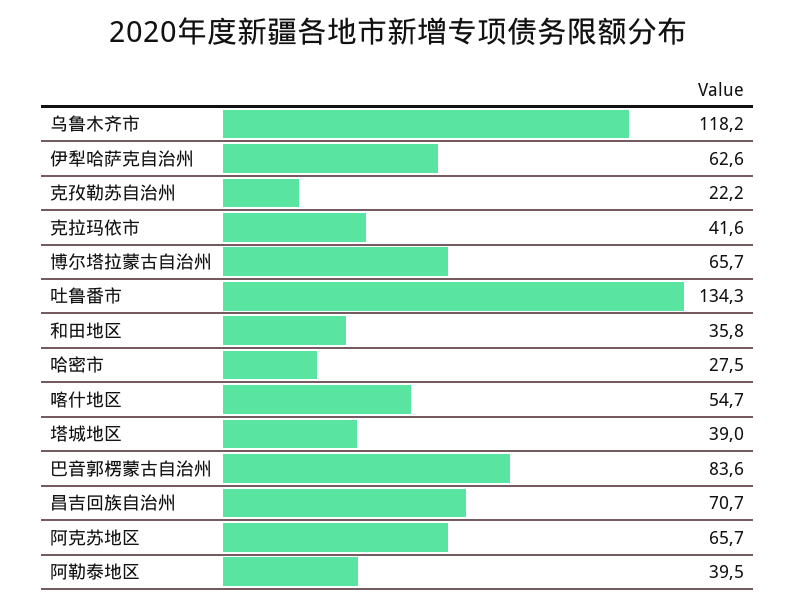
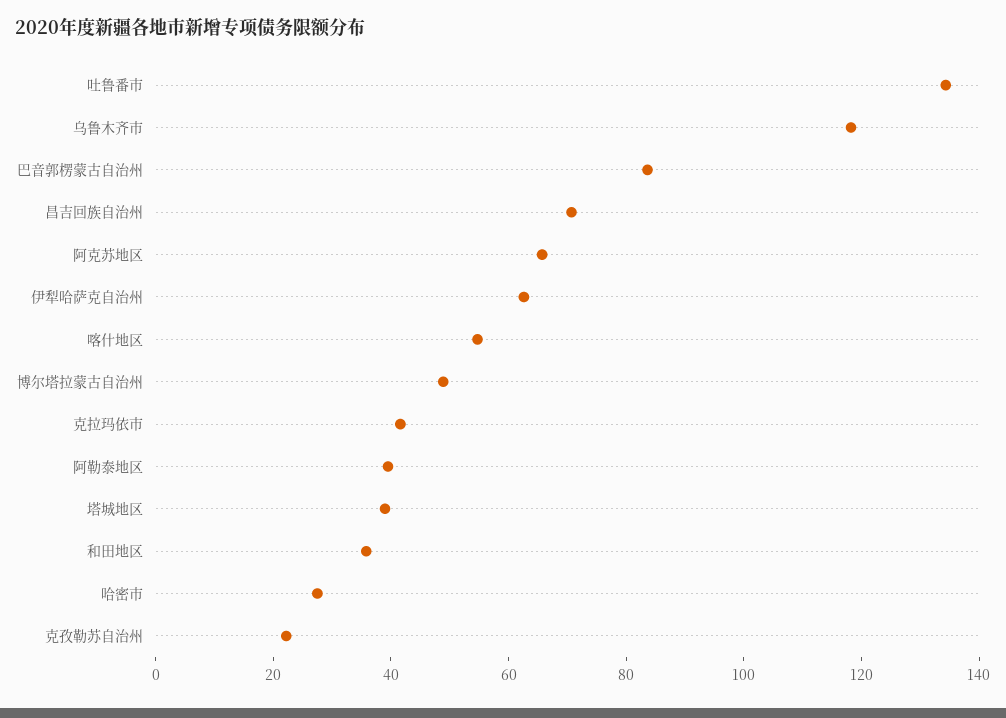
  {
    "乌鲁木齐市": 118.2,
    "伊犁哈萨克自治州": 62.6,
    "克孜勒苏自治州": 22.2,
    "克拉玛依市": 41.6,
-   "博尔塔拉蒙古自治州": 65.7,
+   "博尔塔拉蒙古自治州": 50,
    "吐鲁番市": 134.3,
    "和田地区": 35.8,
    "哈密市": 27.5,
    "喀什地区": 54.7,
    "塔城地区": 39,
    "巴音郭楞蒙古自治州": 83.6,
    "昌吉回族自治州": 70.7,
    "阿克苏地区": 65.7,
    "阿勒泰地区": 39.5
  }

